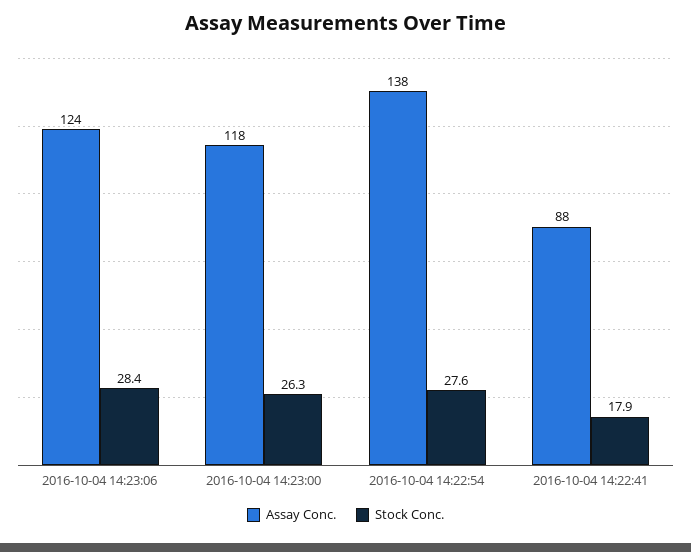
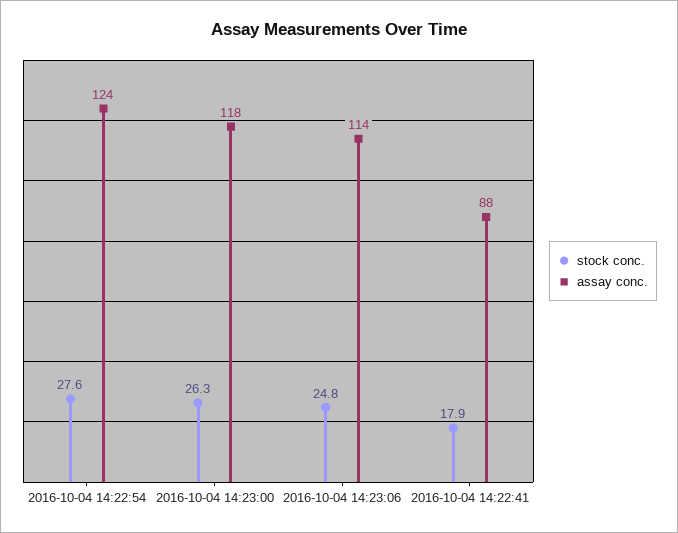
  {
    "Assay Conc.": {
-     "2016-10-04 14:23:06": 124,
+     "2016-10-04 14:23:06": 114,
      "2016-10-04 14:23:00": 118,
-     "2016-10-04 14:22:54": 138,
+     "2016-10-04 14:22:54": 124,
      "2016-10-04 14:22:41": 88
    },
    "Stock Conc.": {
-     "2016-10-04 14:23:06": 28.4,
+     "2016-10-04 14:23:06": 24.8,
      "2016-10-04 14:23:00": 26.3,
      "2016-10-04 14:22:54": 27.6,
      "2016-10-04 14:22:41": 17.9
    }
  }

